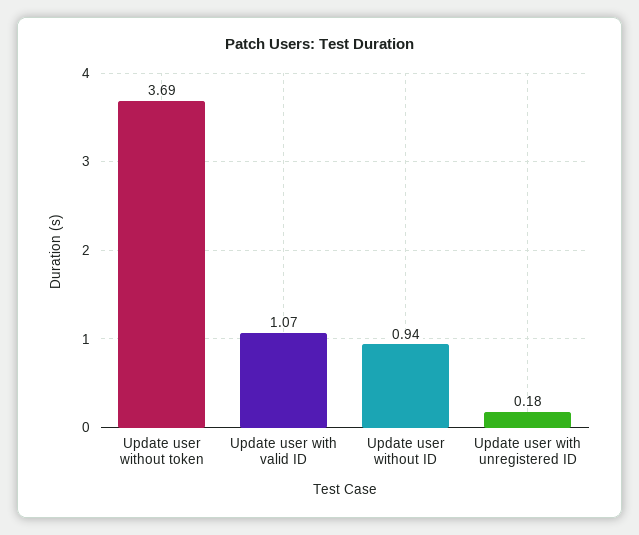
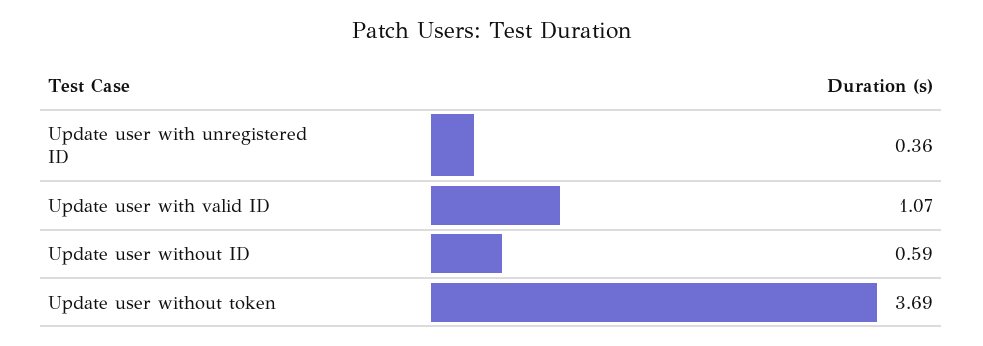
  {
    "Update user without token": 3.69,
    "Update user with valid ID": 1.07,
-   "Update user without ID": 0.94,
+   "Update user without ID": 0.59,
-   "Update user with unregistered ID": 0.18
+   "Update user with unregistered ID": 0.36
  }

